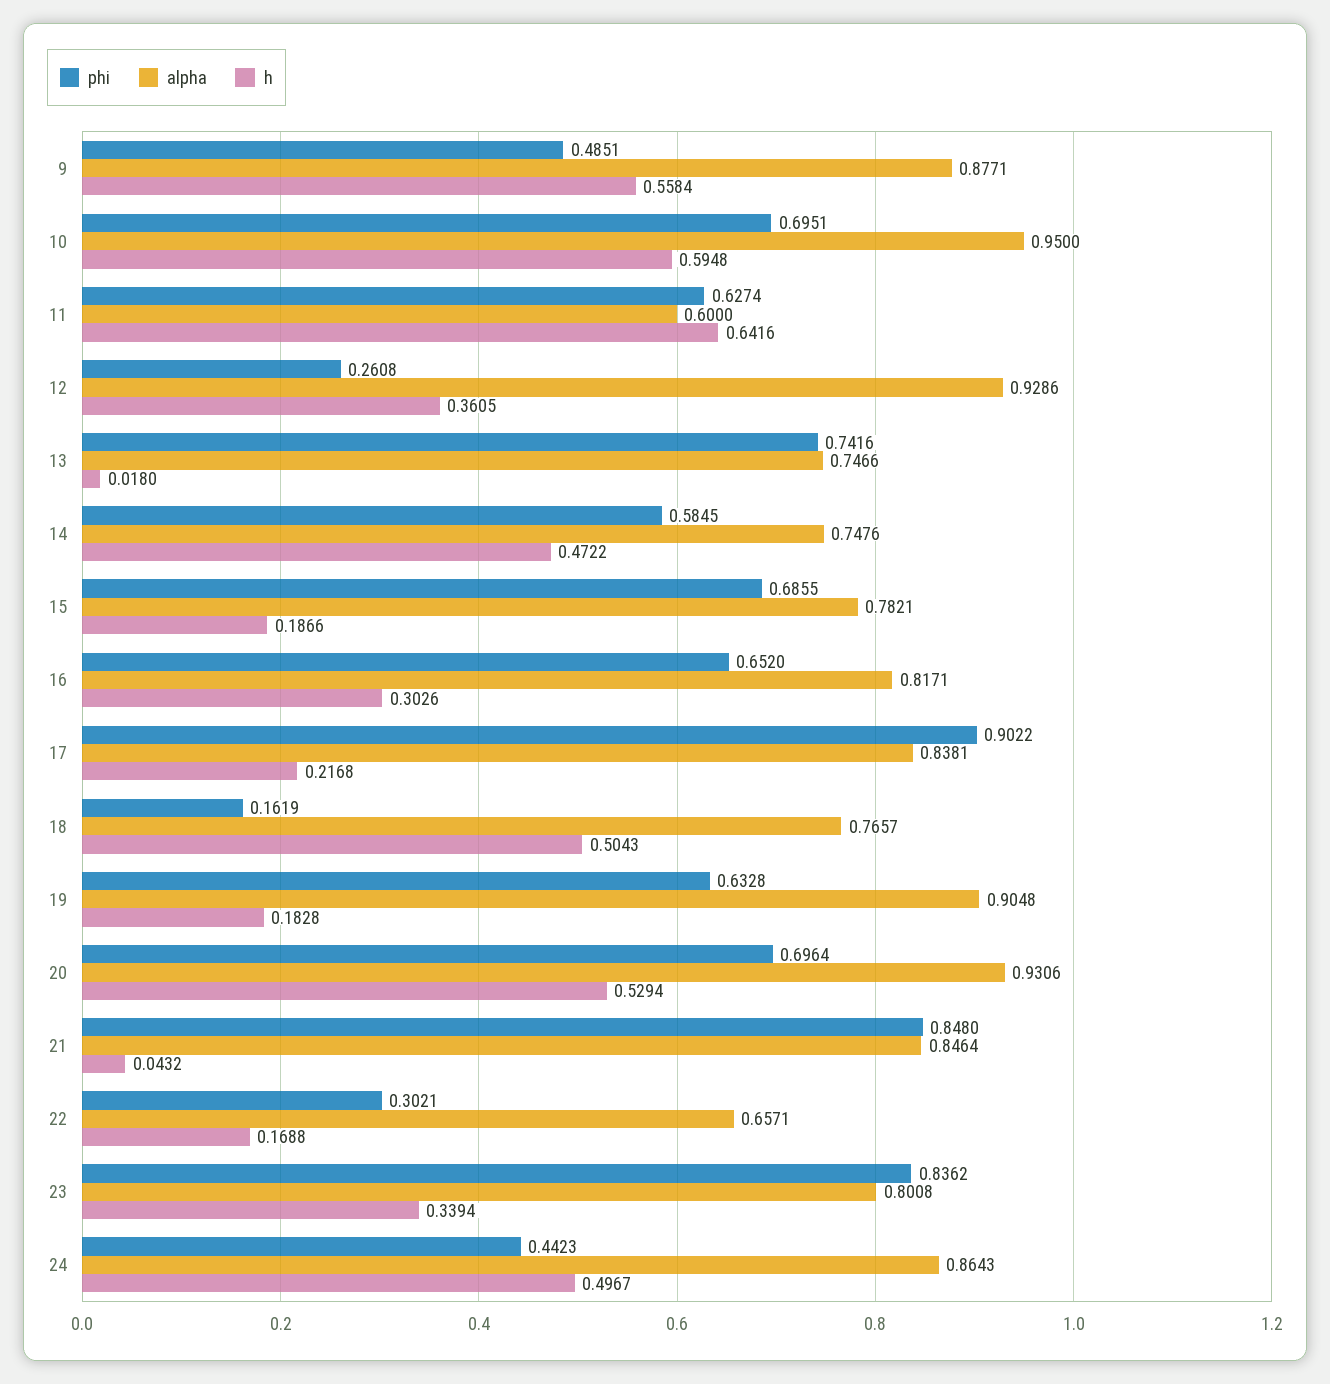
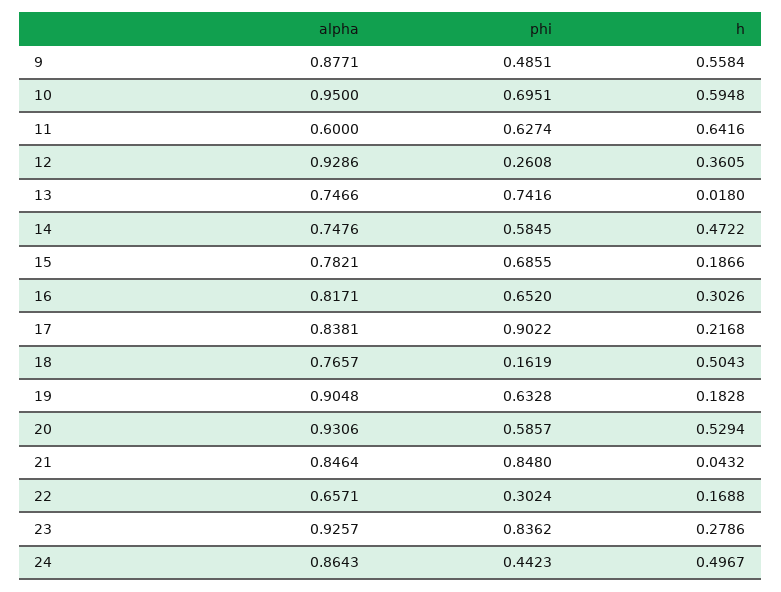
  {
    "phi": {
      "9": 0.4851,
      "10": 0.6951,
      "11": 0.6274,
      "12": 0.2608,
      "13": 0.7416,
      "14": 0.5845,
      "15": 0.6855,
      "16": 0.652,
      "17": 0.9022,
      "18": 0.1619,
      "19": 0.6328,
-     "20": 0.6964,
+     "20": 0.5857,
      "21": 0.848,
-     "22": 0.3021,
+     "22": 0.3024,
      "23": 0.8362,
      "24": 0.4423
    },
    "alpha": {
      "9": 0.8771,
      "10": 0.95,
      "11": 0.6,
      "12": 0.9286,
      "13": 0.7466,
      "14": 0.7476,
      "15": 0.7821,
      "16": 0.8171,
      "17": 0.8381,
      "18": 0.7657,
      "19": 0.9048,
      "20": 0.9306,
      "21": 0.8464,
      "22": 0.6571,
-     "23": 0.8008,
+     "23": 0.9257,
      "24": 0.8643
    },
    "h": {
      "9": 0.5584,
      "10": 0.5948,
      "11": 0.6416,
      "12": 0.3605,
      "13": 0.018,
      "14": 0.4722,
      "15": 0.1866,
      "16": 0.3026,
      "17": 0.2168,
      "18": 0.5043,
      "19": 0.1828,
      "20": 0.5294,
      "21": 0.0432,
      "22": 0.1688,
-     "23": 0.3394,
+     "23": 0.2786,
      "24": 0.4967
    }
  }

